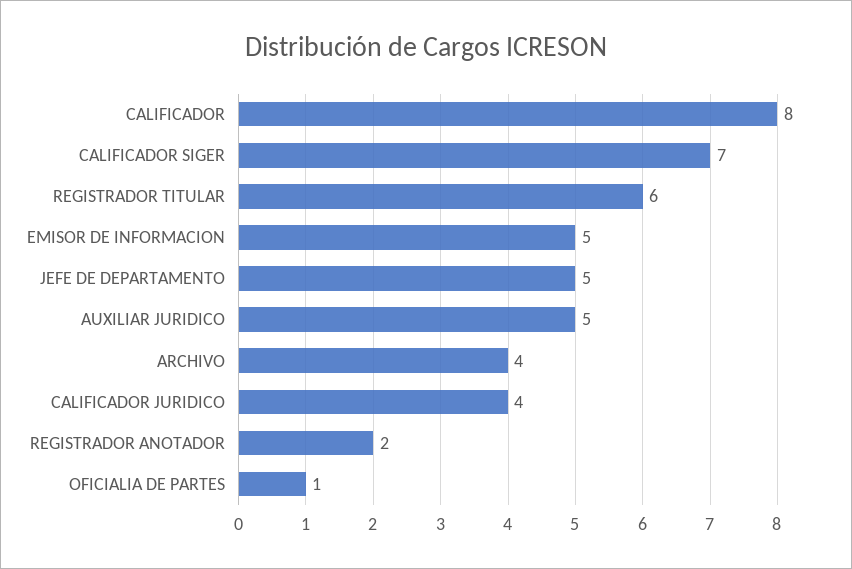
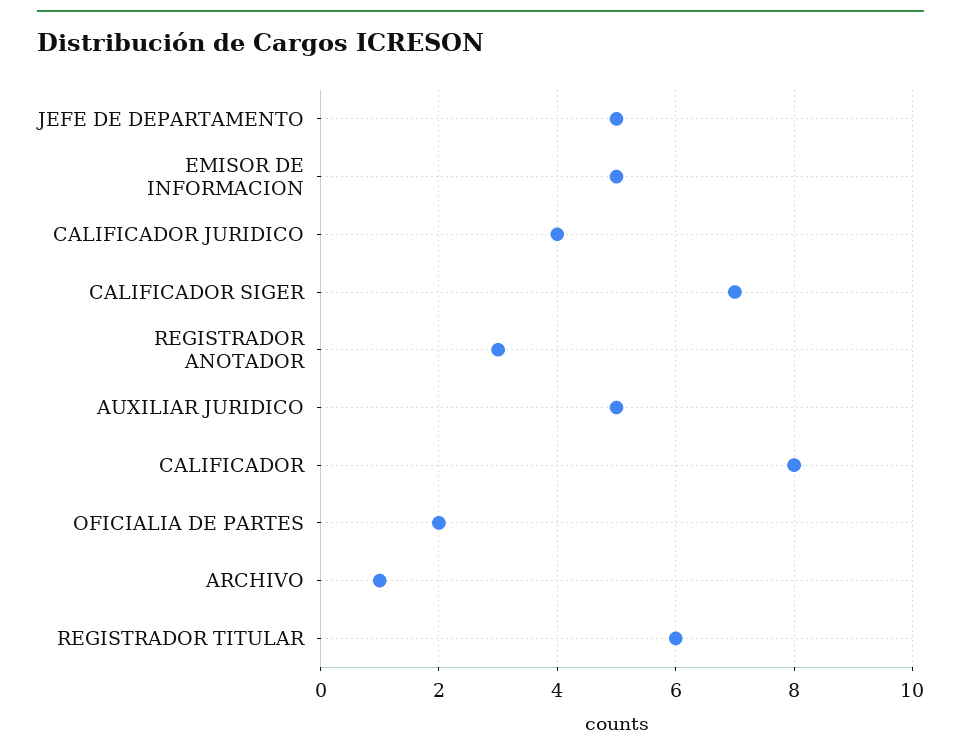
  {
    "CALIFICADOR": 8,
    "CALIFICADOR SIGER": 7,
    "REGISTRADOR TITULAR": 6,
    "EMISOR DE INFORMACION": 5,
    "JEFE DE DEPARTAMENTO": 5,
    "AUXILIAR JURIDICO": 5,
-   "ARCHIVO": 4,
+   "ARCHIVO": 1,
    "CALIFICADOR JURIDICO": 4,
-   "REGISTRADOR ANOTADOR": 2,
+   "REGISTRADOR ANOTADOR": 3,
-   "OFICIALIA DE PARTES": 1
+   "OFICIALIA DE PARTES": 2
  }

